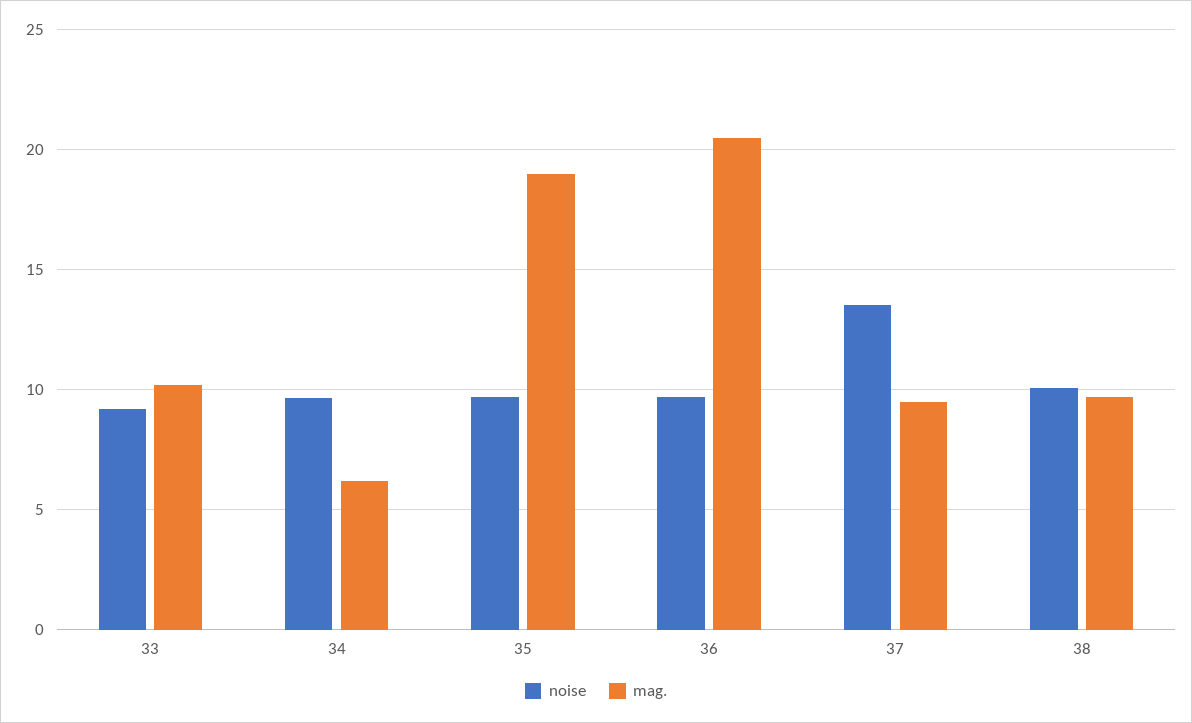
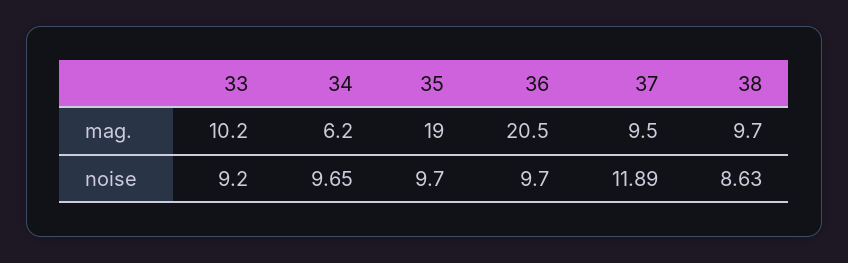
  {
    "noise": {
      "33": 9.2,
      "34": 9.65,
      "35": 9.7,
      "36": 9.7,
-     "37": 13.5,
+     "37": 11.89,
-     "38": 10
+     "38": 8.63
    },
    "mag.": {
      "33": 10.2,
      "34": 6.2,
      "35": 19,
      "36": 20.5,
      "37": 9.5,
      "38": 9.7
    }
  }

